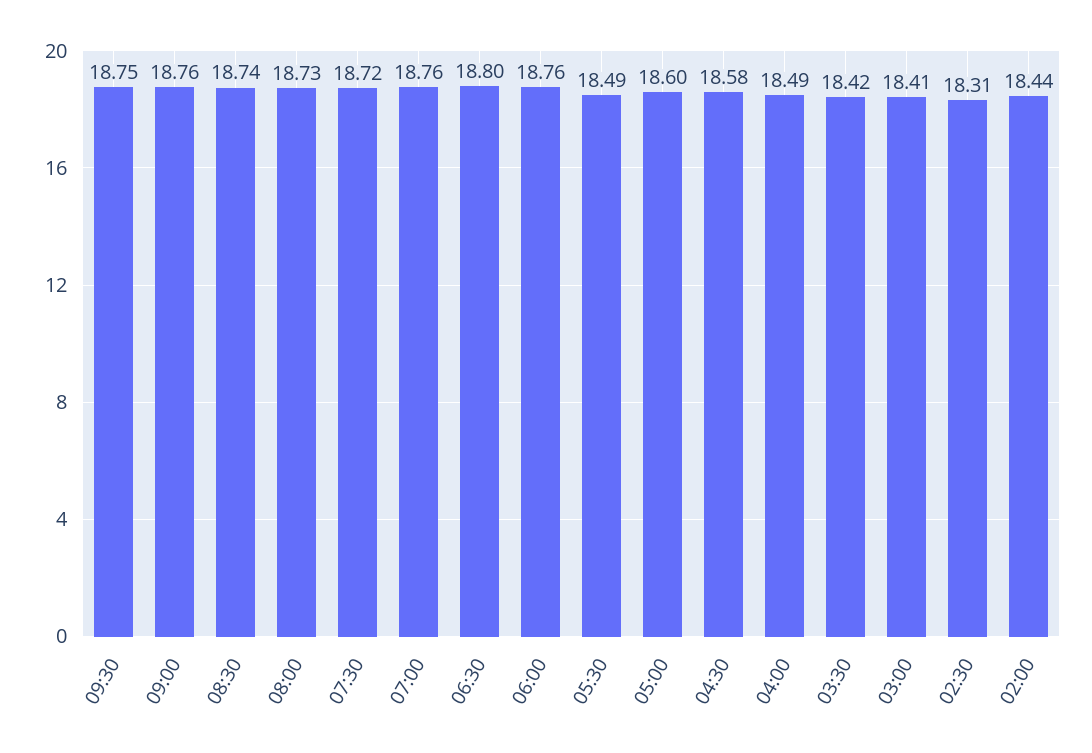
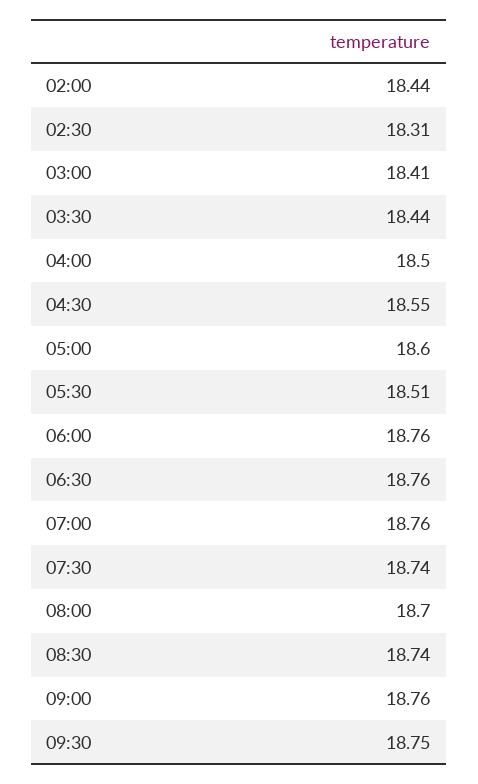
  {
    "09:30": 18.75,
    "09:00": 18.76,
    "08:30": 18.74,
-   "08:00": 18.73,
+   "08:00": 18.7,
-   "07:30": 18.72,
+   "07:30": 18.74,
    "07:00": 18.76,
-   "06:30": 18.8,
+   "06:30": 18.76,
    "06:00": 18.76,
-   "05:30": 18.49,
+   "05:30": 18.51,
    "05:00": 18.6,
-   "04:30": 18.58,
+   "04:30": 18.55,
-   "04:00": 18.49,
+   "04:00": 18.5,
-   "03:30": 18.42,
+   "03:30": 18.44,
    "03:00": 18.41,
    "02:30": 18.31,
    "02:00": 18.44
  }

